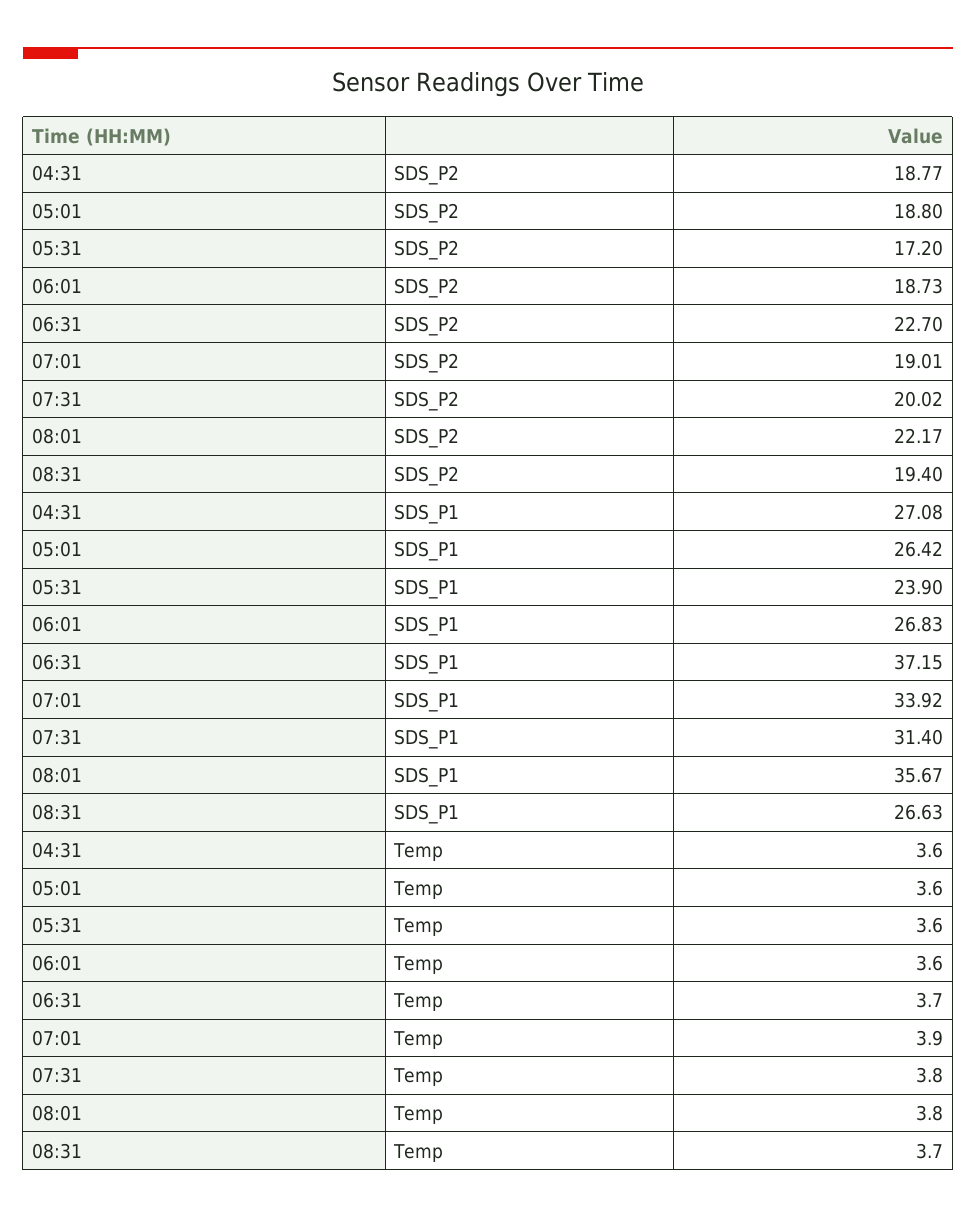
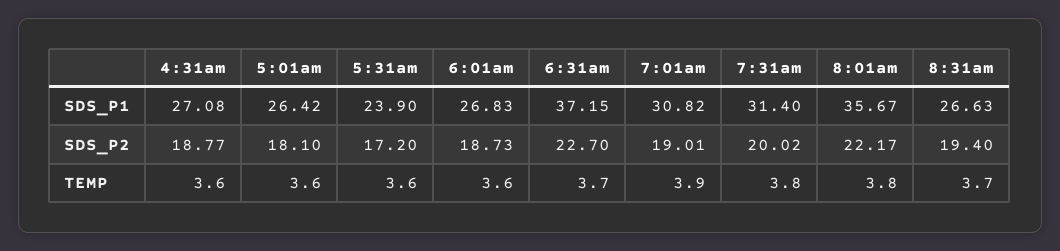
  {
    "04:31": {
      "SDS_P2": 18.77,
      "SDS_P1": 27.08,
      "Temp": 3.6
    },
    "05:01": {
-     "SDS_P2": 18.8,
+     "SDS_P2": 18.1,
      "SDS_P1": 26.42,
      "Temp": 3.6
    },
    "05:31": {
      "SDS_P2": 17.2,
      "SDS_P1": 23.9,
      "Temp": 3.6
    },
    "06:01": {
      "SDS_P2": 18.73,
      "SDS_P1": 26.83,
      "Temp": 3.6
    },
    "06:31": {
      "SDS_P2": 22.7,
      "SDS_P1": 37.15,
      "Temp": 3.7
    },
    "07:01": {
      "SDS_P2": 19.01,
-     "SDS_P1": 33.92,
+     "SDS_P1": 30.82,
      "Temp": 3.9
    },
    "07:31": {
      "SDS_P2": 20.02,
      "SDS_P1": 31.4,
      "Temp": 3.8
    },
    "08:01": {
      "SDS_P2": 22.17,
      "SDS_P1": 35.67,
      "Temp": 3.8
    },
    "08:31": {
      "SDS_P2": 19.4,
      "SDS_P1": 26.63,
      "Temp": 3.7
    }
  }

